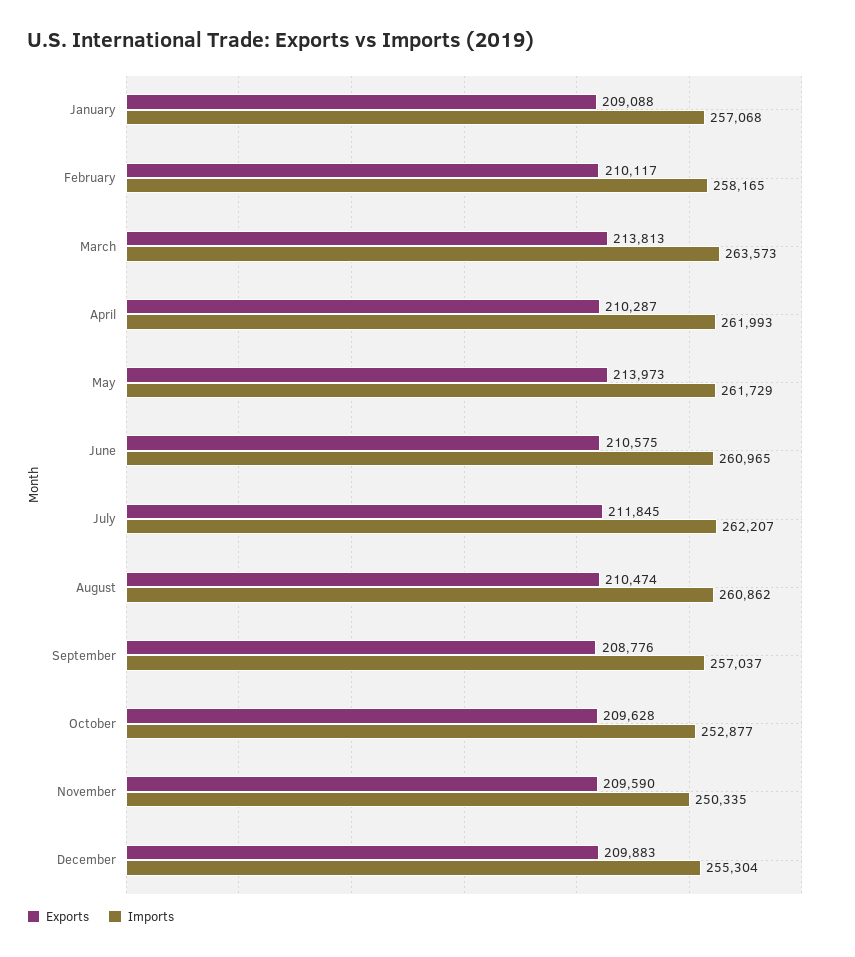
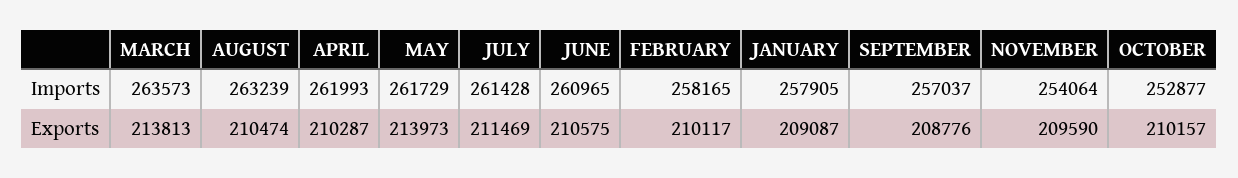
  {
    "Exports": {
-     "January": 209088,
+     "January": 209087,
      "February": 210117,
      "March": 213813,
      "April": 210287,
      "May": 213973,
      "June": 210575,
-     "July": 211845,
+     "July": 211469,
      "August": 210474,
      "September": 208776,
-     "October": 209628,
+     "October": 210157,
-     "November": 209590,
+     "November": 209590
-     "December": 209883
    },
    "Imports": {
-     "January": 257068,
+     "January": 257905,
      "February": 258165,
      "March": 263573,
      "April": 261993,
      "May": 261729,
      "June": 260965,
-     "July": 262207,
+     "July": 261428,
-     "August": 260862,
+     "August": 263239,
      "September": 257037,
      "October": 252877,
-     "November": 250335,
+     "November": 254064
-     "December": 255304
    }
  }

